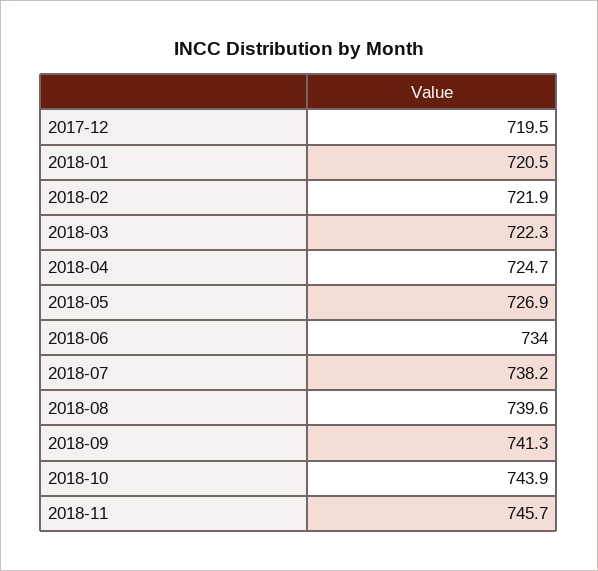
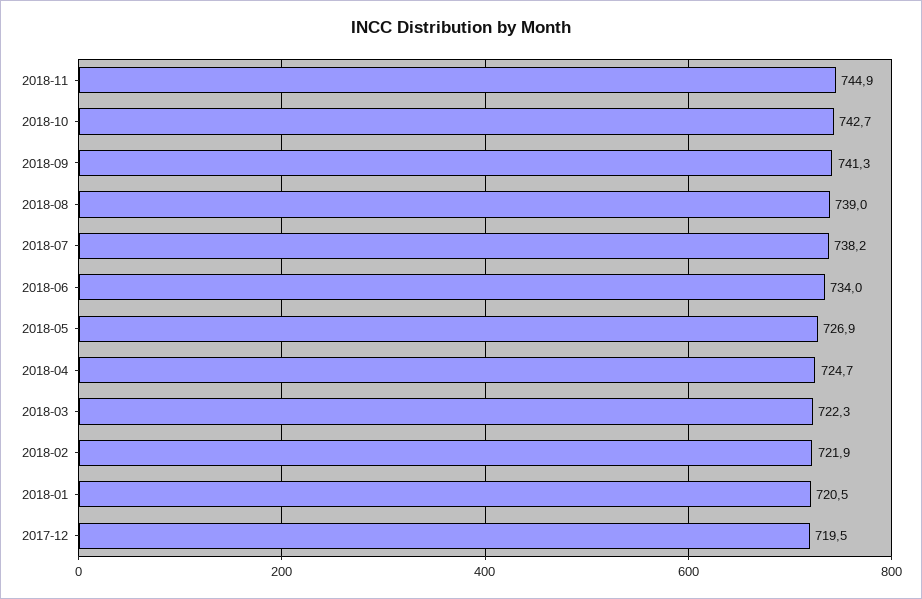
  {
    "2017-12": 719.5,
    "2018-01": 720.5,
    "2018-02": 721.9,
    "2018-03": 722.3,
    "2018-04": 724.7,
    "2018-05": 726.9,
    "2018-06": 734,
    "2018-07": 738.2,
-   "2018-08": 739.6,
+   "2018-08": 739,
    "2018-09": 741.3,
-   "2018-10": 743.9,
+   "2018-10": 742.7,
-   "2018-11": 745.7
+   "2018-11": 744.9
  }

